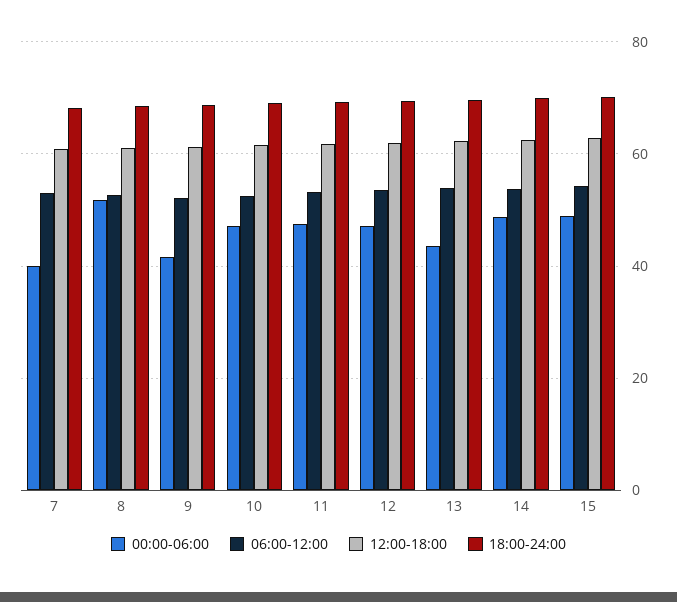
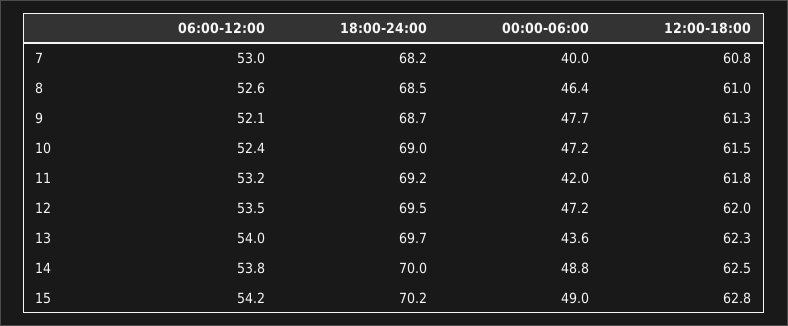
  {
    "00:00-06:00": {
      "7": 40,
-     "8": 52,
+     "8": 46.4,
-     "9": 42,
+     "9": 47.7,
      "10": 47.2,
-     "11": 48,
+     "11": 42,
      "12": 47.2,
      "13": 43.6,
      "14": 48.8,
      "15": 49
    },
    "06:00-12:00": {
      "7": 53,
      "8": 52.6,
      "9": 52.1,
      "10": 52.4,
      "11": 53.2,
      "12": 53.5,
      "13": 54,
      "14": 53.8,
      "15": 54.2
    },
    "12:00-18:00": {
      "7": 60.8,
      "8": 61,
      "9": 61.3,
      "10": 61.5,
      "11": 61.8,
      "12": 62,
      "13": 62.3,
      "14": 62.5,
      "15": 62.8
    },
    "18:00-24:00": {
      "7": 68.2,
      "8": 68.5,
      "9": 68.7,
      "10": 69,
      "11": 69.2,
      "12": 69.5,
      "13": 69.7,
      "14": 70,
      "15": 70.2
    }
  }

